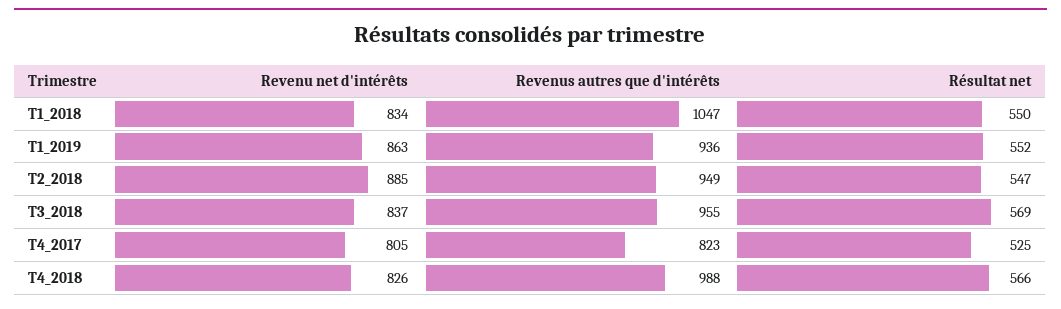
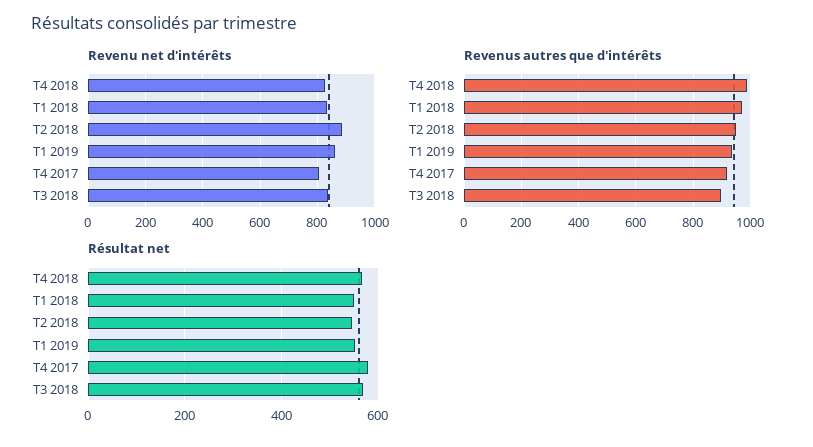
  {
    "Revenu net d'intérêts": {
      "T1_2018": 834,
      "T1_2019": 863,
      "T2_2018": 885,
      "T3_2018": 837,
      "T4_2017": 805,
      "T4_2018": 826
    },
    "Revenus autres que d'intérêts": {
-     "T1_2018": 1047,
+     "T1_2018": 975,
      "T1_2019": 936,
      "T2_2018": 949,
-     "T3_2018": 955,
+     "T3_2018": 900,
-     "T4_2017": 823,
+     "T4_2017": 925,
      "T4_2018": 988
    },
    "Résultat net": {
      "T1_2018": 550,
      "T1_2019": 552,
      "T2_2018": 547,
      "T3_2018": 569,
-     "T4_2017": 525,
+     "T4_2017": 580,
      "T4_2018": 566
    }
  }

